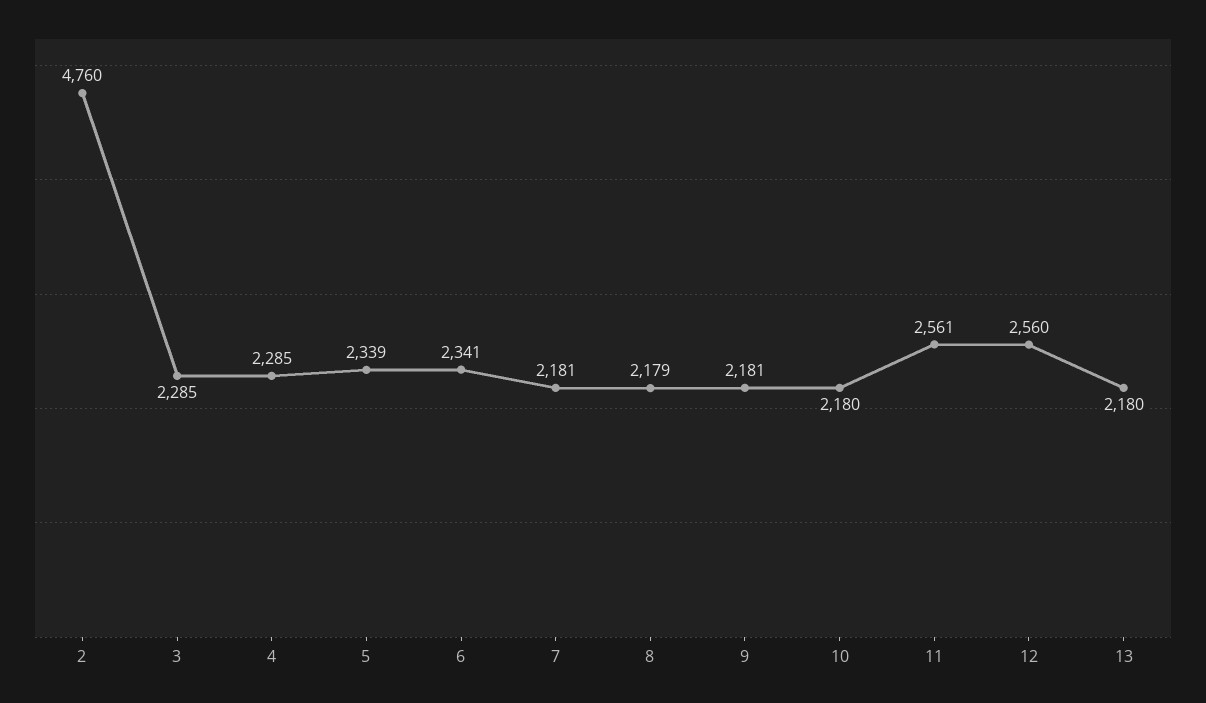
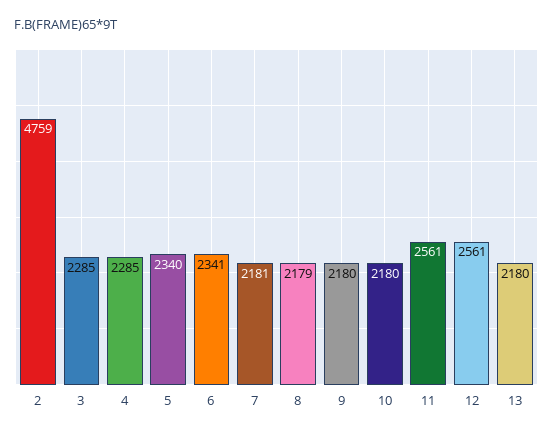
  {
-   "2": 4760,
+   "2": 4759,
    "3": 2285,
    "4": 2285,
-   "5": 2339,
+   "5": 2340,
    "6": 2341,
    "7": 2181,
    "8": 2179,
-   "9": 2181,
+   "9": 2180,
    "10": 2180,
    "11": 2561,
-   "12": 2560,
+   "12": 2561,
    "13": 2180
  }

